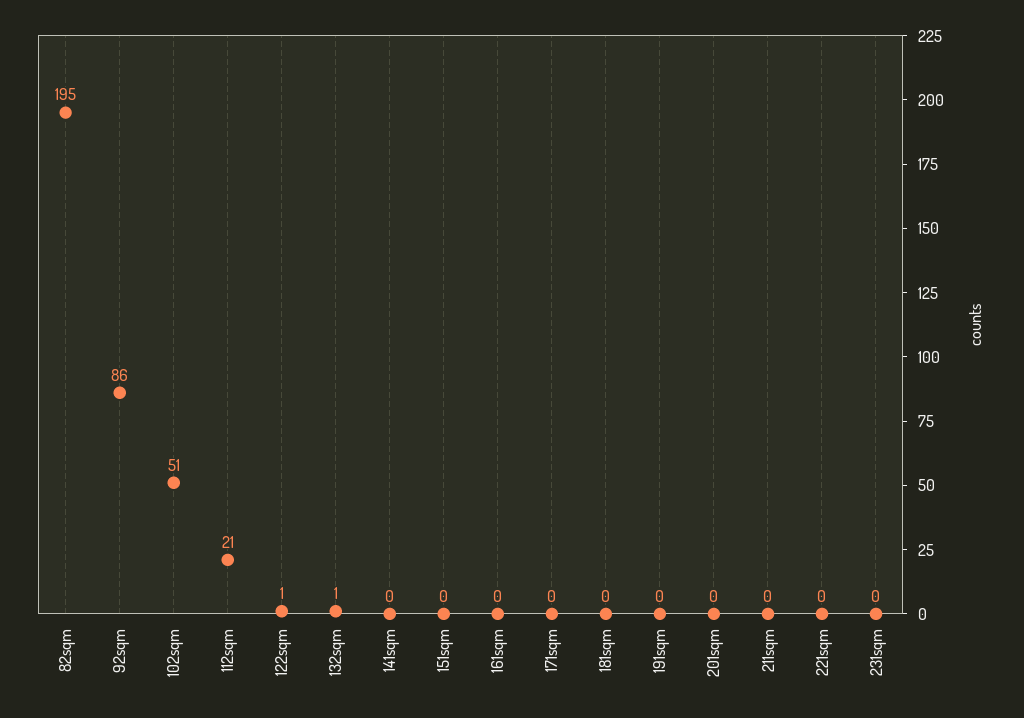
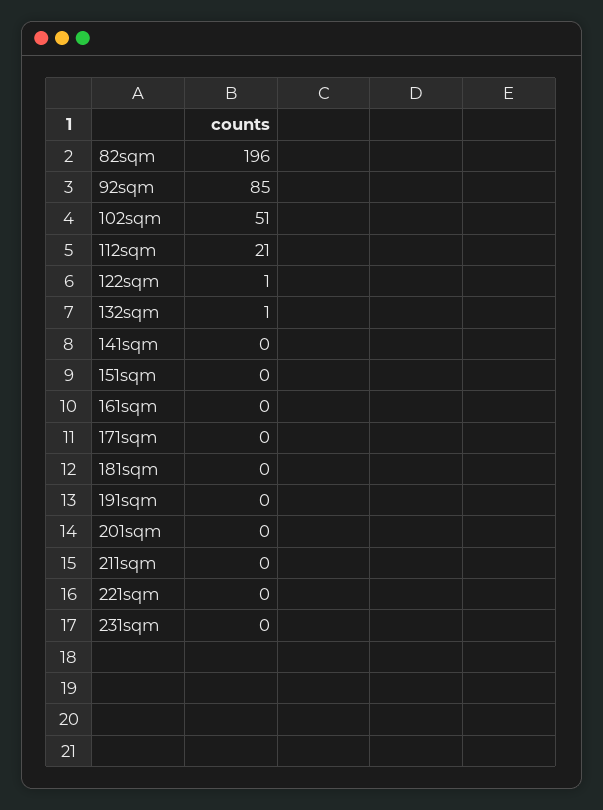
  {
-   "82sqm": 195,
+   "82sqm": 196,
-   "92sqm": 86,
+   "92sqm": 85,
    "102sqm": 51,
    "112sqm": 21,
    "122sqm": 1,
    "132sqm": 1,
    "141sqm": 0,
    "151sqm": 0,
    "161sqm": 0,
    "171sqm": 0,
    "181sqm": 0,
    "191sqm": 0,
    "201sqm": 0,
    "211sqm": 0,
    "221sqm": 0,
    "231sqm": 0
  }

